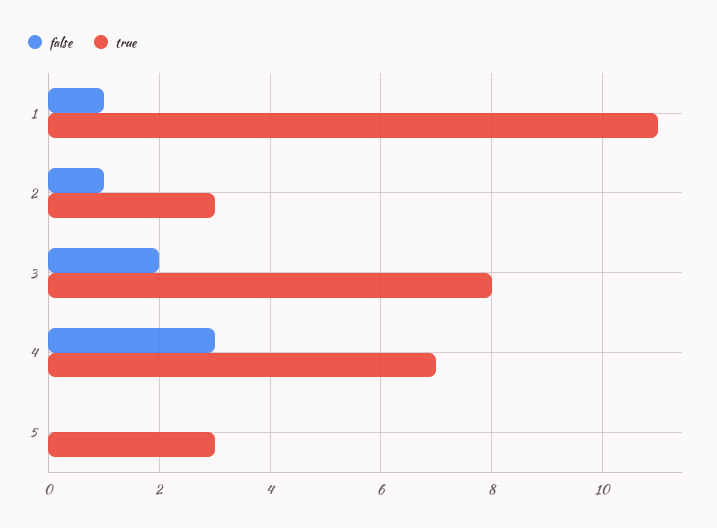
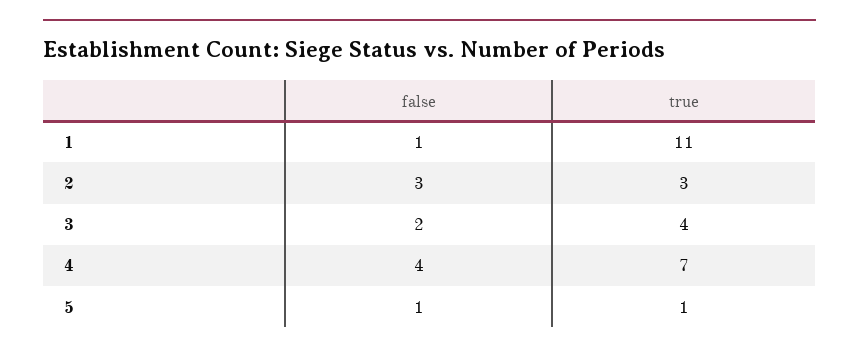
  {
    "false": {
      "1": 1,
-     "2": 1,
+     "2": 3,
      "3": 2,
-     "4": 3,
+     "4": 4,
-     "5": 0
+     "5": 1
    },
    "true": {
      "1": 11,
      "2": 3,
-     "3": 8,
+     "3": 4,
      "4": 7,
-     "5": 3
+     "5": 1
    }
  }

